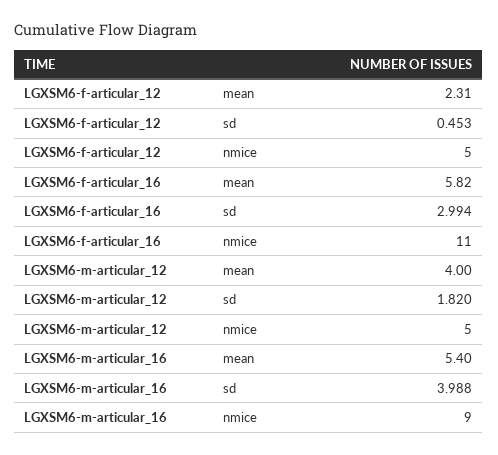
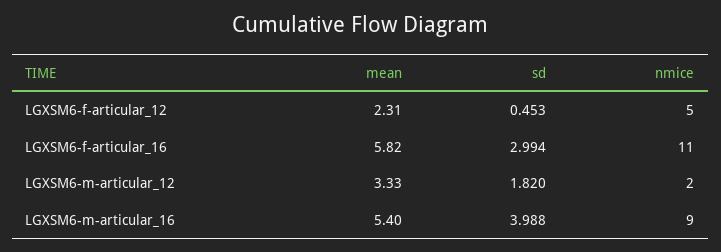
  {
    "LGXSM6-f-articular_12": {
      "mean": 2.31,
      "sd": 0.453,
      "nmice": 5
    },
    "LGXSM6-f-articular_16": {
      "mean": 5.82,
      "sd": 2.994,
      "nmice": 11
    },
    "LGXSM6-m-articular_12": {
-     "mean": 4,
+     "mean": 3.33,
      "sd": 1.82,
-     "nmice": 5
+     "nmice": 2
    },
    "LGXSM6-m-articular_16": {
      "mean": 5.4,
      "sd": 3.988,
      "nmice": 9
    }
  }

